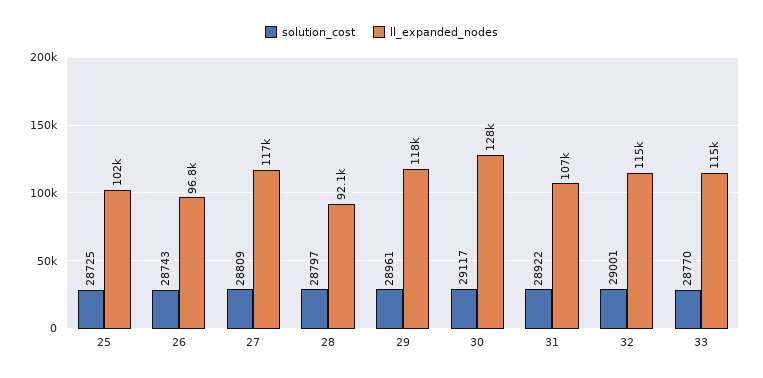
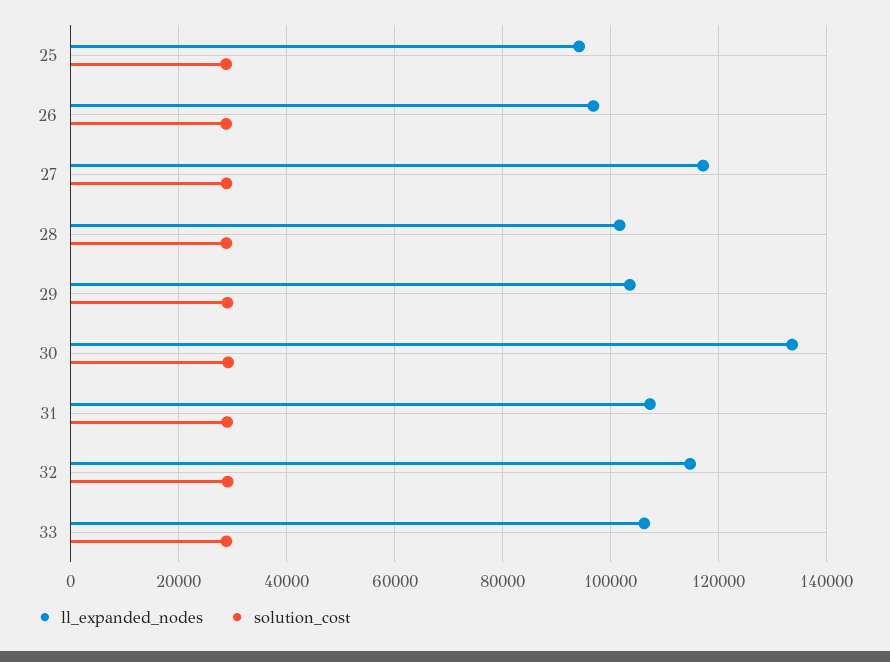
  {
    "solution_cost": {
      "25": 28725,
      "26": 28743,
      "27": 28809,
      "28": 28797,
      "29": 28961,
      "30": 29117,
      "31": 28922,
      "32": 29001,
      "33": 28770
    },
    "ll_expanded_nodes": {
-     "25": 102000,
+     "25": 94000,
      "26": 96800,
      "27": 117000,
-     "28": 92100,
+     "28": 102000,
-     "29": 118000,
+     "29": 104000,
-     "30": 128000,
+     "30": 134000,
      "31": 107000,
      "32": 115000,
-     "33": 115000
+     "33": 106000
    }
  }

